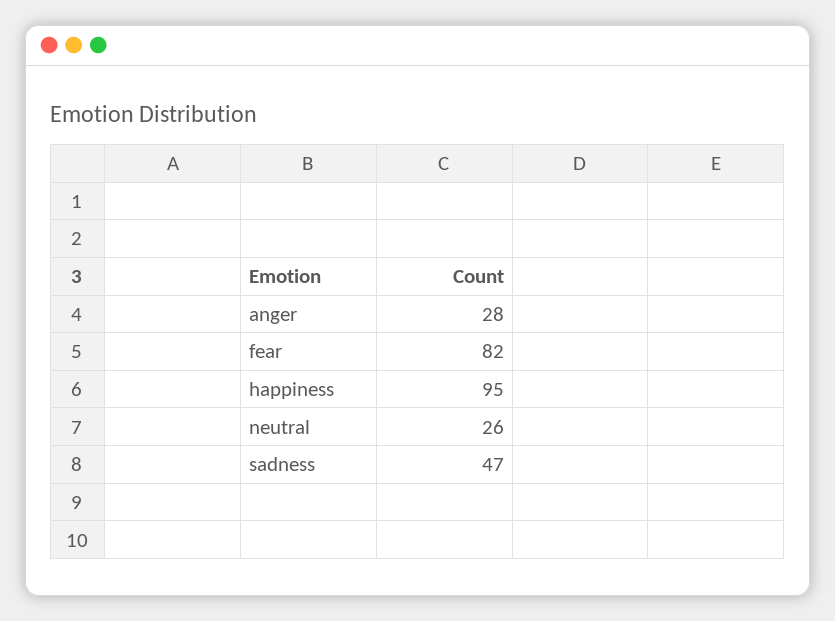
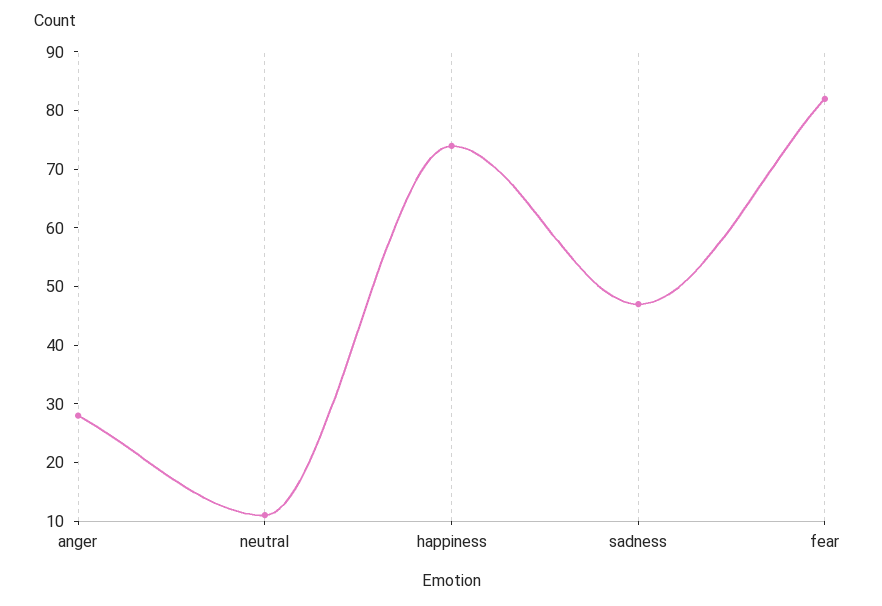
  {
    "anger": 28,
    "fear": 82,
-   "happiness": 95,
+   "happiness": 75,
-   "neutral": 26,
+   "neutral": 10,
    "sadness": 47
  }

